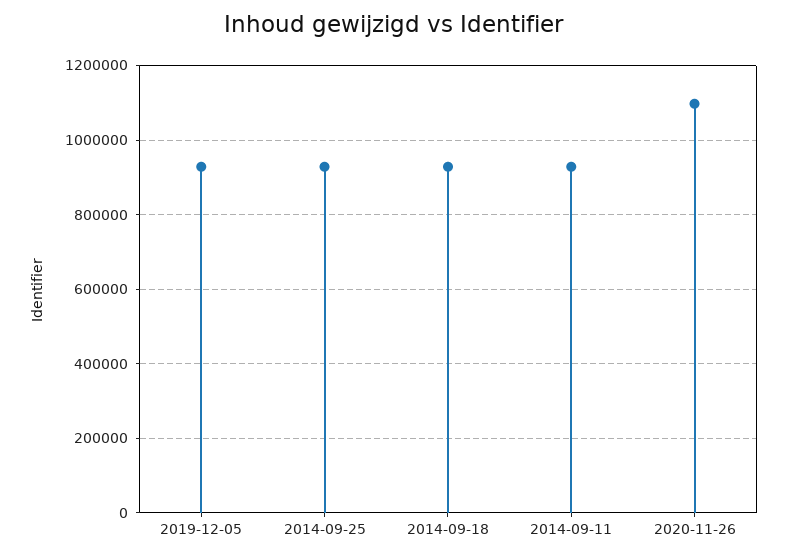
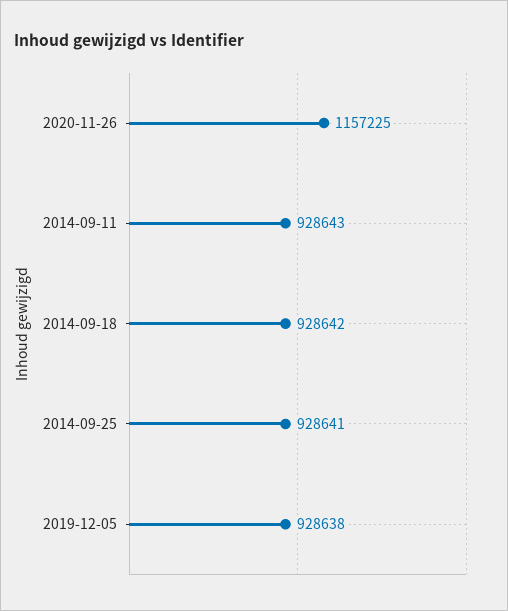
  {
    "2019-12-05": 928638,
    "2014-09-25": 928641,
    "2014-09-18": 928642,
    "2014-09-11": 928643,
-   "2020-11-26": 1100000
+   "2020-11-26": 1157225
  }

